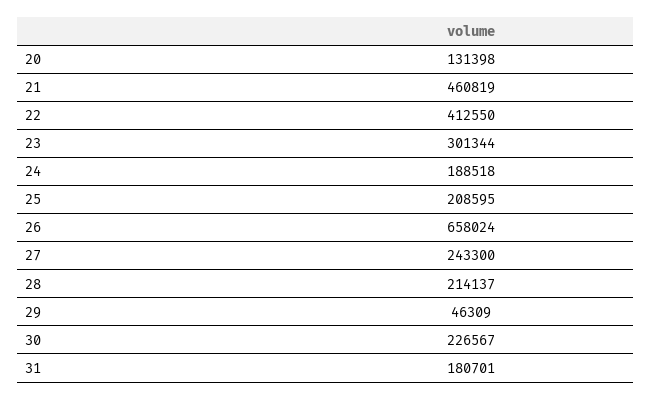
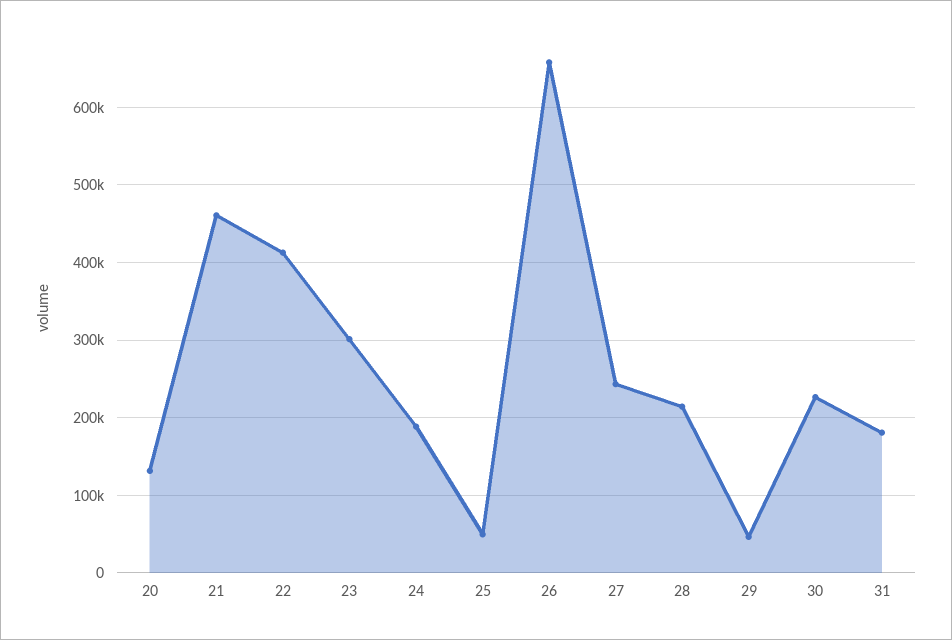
  {
    "20": 131398,
    "21": 460819,
    "22": 412550,
    "23": 301344,
    "24": 188518,
-   "25": 208595,
+   "25": 50000,
    "26": 658024,
    "27": 243300,
    "28": 214137,
    "29": 46309,
    "30": 226567,
    "31": 180701
  }

